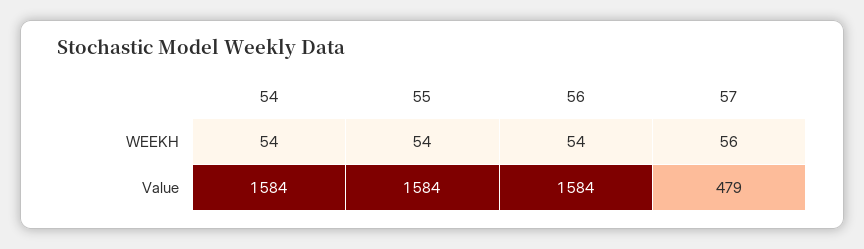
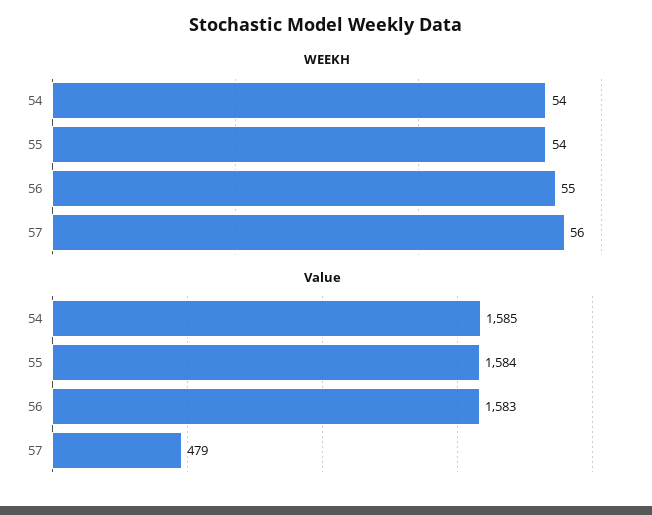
  {
    "WEEKH": {
      "54": 54,
      "55": 54,
-     "56": 54,
+     "56": 55,
      "57": 56
    },
    "Value": {
-     "54": 1584,
+     "54": 1585,
      "55": 1584,
-     "56": 1584,
+     "56": 1583,
      "57": 479
    }
  }

